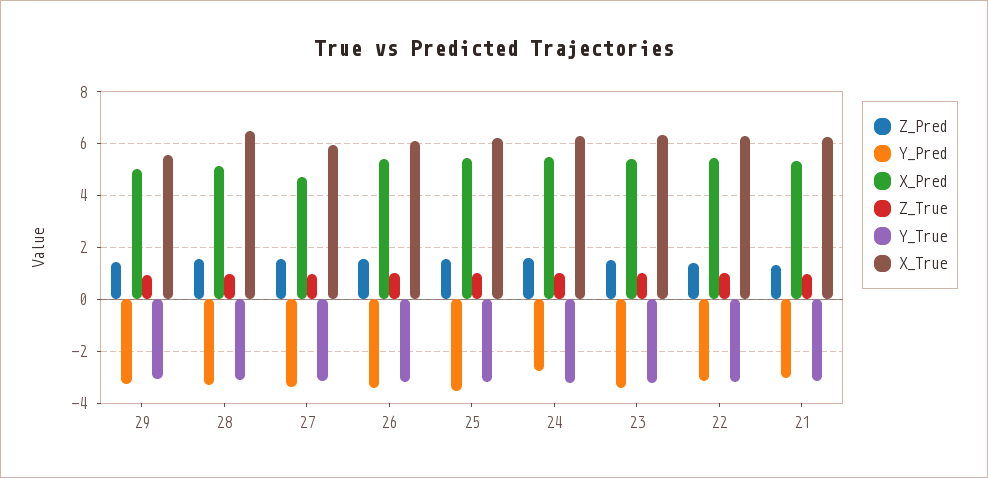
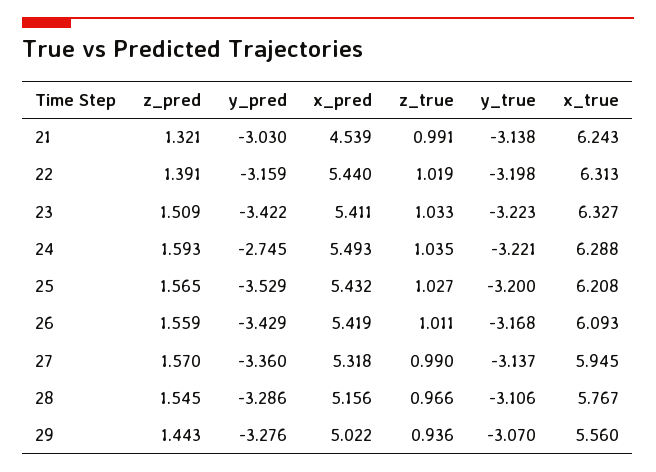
  {
    "Z_Pred": {
      "29": 1.443,
      "28": 1.545,
      "27": 1.57,
      "26": 1.559,
      "25": 1.565,
      "24": 1.593,
      "23": 1.509,
      "22": 1.391,
      "21": 1.321
    },
    "Y_Pred": {
      "29": -3.276,
      "28": -3.286,
      "27": -3.36,
      "26": -3.429,
      "25": -3.529,
      "24": -2.745,
      "23": -3.422,
      "22": -3.159,
      "21": -3.03
    },
    "X_Pred": {
      "29": 5.022,
      "28": 5.156,
-     "27": 4.75,
+     "27": 5.318,
      "26": 5.419,
      "25": 5.432,
      "24": 5.493,
      "23": 5.411,
      "22": 5.44,
-     "21": 5.25
+     "21": 4.539
    },
    "Z_True": {
      "29": 0.936,
      "28": 0.966,
      "27": 0.99,
      "26": 1.011,
      "25": 1.027,
      "24": 1.035,
      "23": 1.033,
      "22": 1.019,
      "21": 0.991
    },
    "Y_True": {
      "29": -3.07,
      "28": -3.106,
      "27": -3.137,
      "26": -3.168,
      "25": -3.2,
      "24": -3.221,
      "23": -3.223,
      "22": -3.198,
      "21": -3.138
    },
    "X_True": {
      "29": 5.56,
-     "28": 6.5,
+     "28": 5.767,
      "27": 5.945,
      "26": 6.093,
      "25": 6.208,
      "24": 6.288,
      "23": 6.327,
      "22": 6.313,
      "21": 6.243
    }
  }

